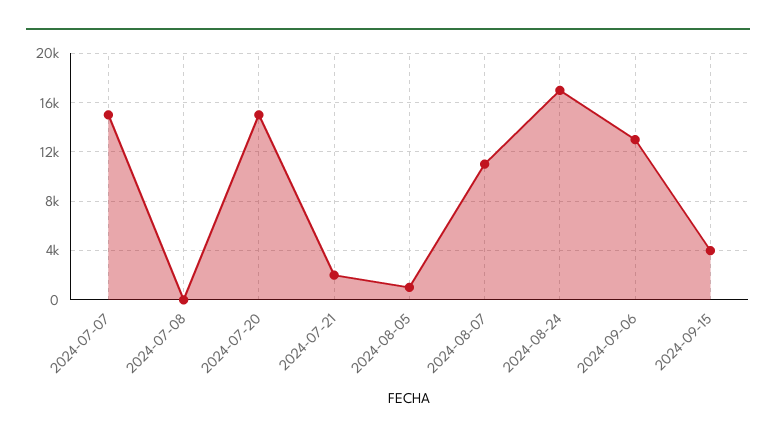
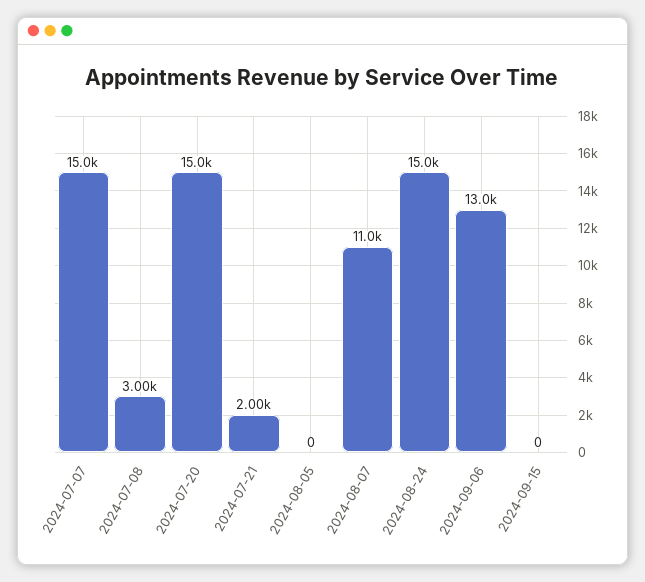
  {
    "2024-07-07": 15000,
-   "2024-07-08": 0,
+   "2024-07-08": 3000,
    "2024-07-20": 15000,
    "2024-07-21": 2000,
-   "2024-08-05": 1000,
+   "2024-08-05": 0,
    "2024-08-07": 11000,
-   "2024-08-24": 17000,
+   "2024-08-24": 15000,
    "2024-09-06": 13000,
-   "2024-09-15": 4000
+   "2024-09-15": 0
  }

